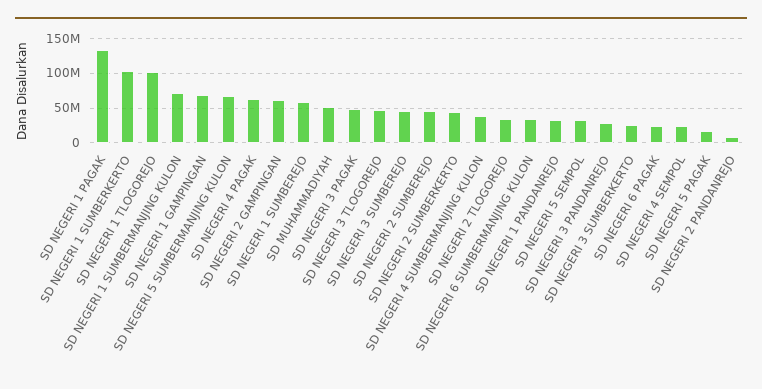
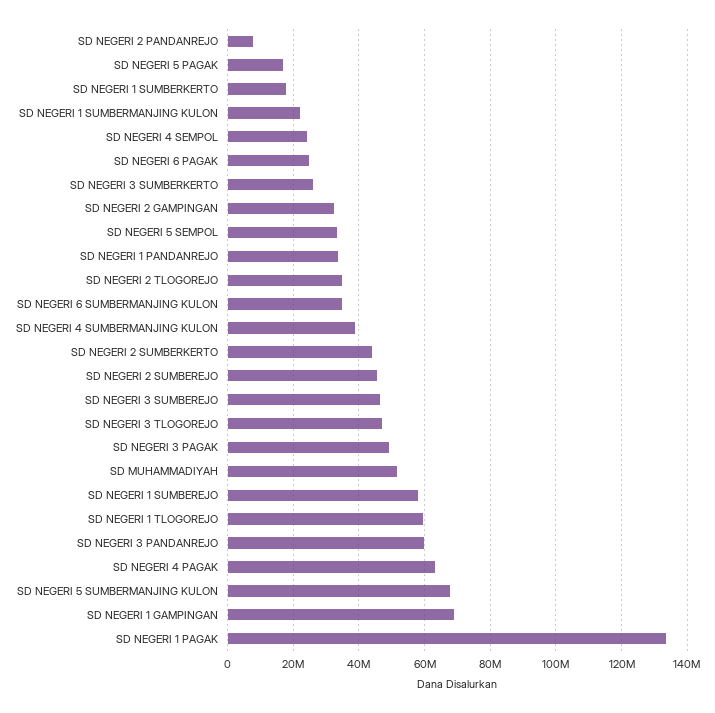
  {
    "SD NEGERI 1 PAGAK": 134000000,
-   "SD NEGERI 1 SUMBERKERTO": 100000000,
+   "SD NEGERI 1 SUMBERKERTO": 18000000,
-   "SD NEGERI 1 TLOGOREJO": 100000000,
+   "SD NEGERI 1 TLOGOREJO": 60000000,
-   "SD NEGERI 1 SUMBERMANJING KULON": 70000000,
+   "SD NEGERI 1 SUMBERMANJING KULON": 22000000,
    "SD NEGERI 1 GAMPINGAN": 70000000,
    "SD NEGERI 5 SUMBERMANJING KULON": 68000000,
    "SD NEGERI 4 PAGAK": 64000000,
-   "SD NEGERI 2 GAMPINGAN": 60000000,
+   "SD NEGERI 2 GAMPINGAN": 32000000,
    "SD NEGERI 1 SUMBEREJO": 58000000,
    "SD MUHAMMADIYAH": 52000000,
    "SD NEGERI 3 PAGAK": 50000000,
    "SD NEGERI 3 TLOGOREJO": 48000000,
    "SD NEGERI 3 SUMBEREJO": 46000000,
    "SD NEGERI 2 SUMBEREJO": 46000000,
    "SD NEGERI 2 SUMBERKERTO": 44000000,
    "SD NEGERI 4 SUMBERMANJING KULON": 38000000,
    "SD NEGERI 2 TLOGOREJO": 34000000,
    "SD NEGERI 6 SUMBERMANJING KULON": 34000000,
    "SD NEGERI 1 PANDANREJO": 34000000,
    "SD NEGERI 5 SEMPOL": 34000000,
-   "SD NEGERI 3 PANDANREJO": 30000000,
+   "SD NEGERI 3 PANDANREJO": 60000000,
    "SD NEGERI 3 SUMBERKERTO": 26000000,
    "SD NEGERI 6 PAGAK": 24000000,
    "SD NEGERI 4 SEMPOL": 24000000,
    "SD NEGERI 5 PAGAK": 16000000,
    "SD NEGERI 2 PANDANREJO": 8000000
  }

